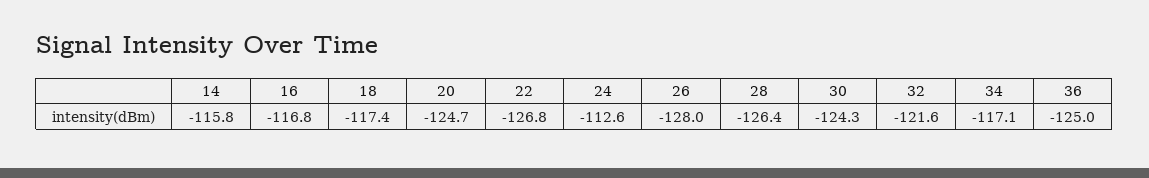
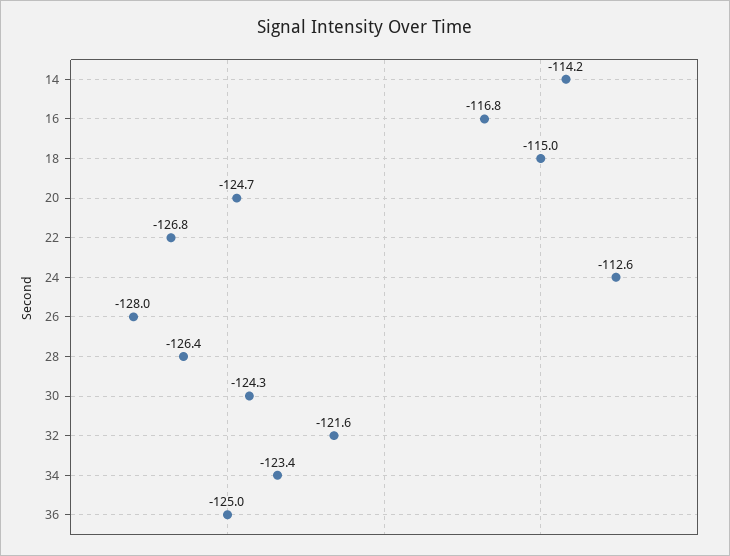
  {
-   "14": -115.8,
+   "14": -114.2,
    "16": -116.8,
-   "18": -117.4,
+   "18": -115,
    "20": -124.7,
    "22": -126.8,
    "24": -112.6,
    "26": -128,
    "28": -126.4,
    "30": -124.3,
    "32": -121.6,
-   "34": -117.1,
+   "34": -123.4,
    "36": -125
  }

